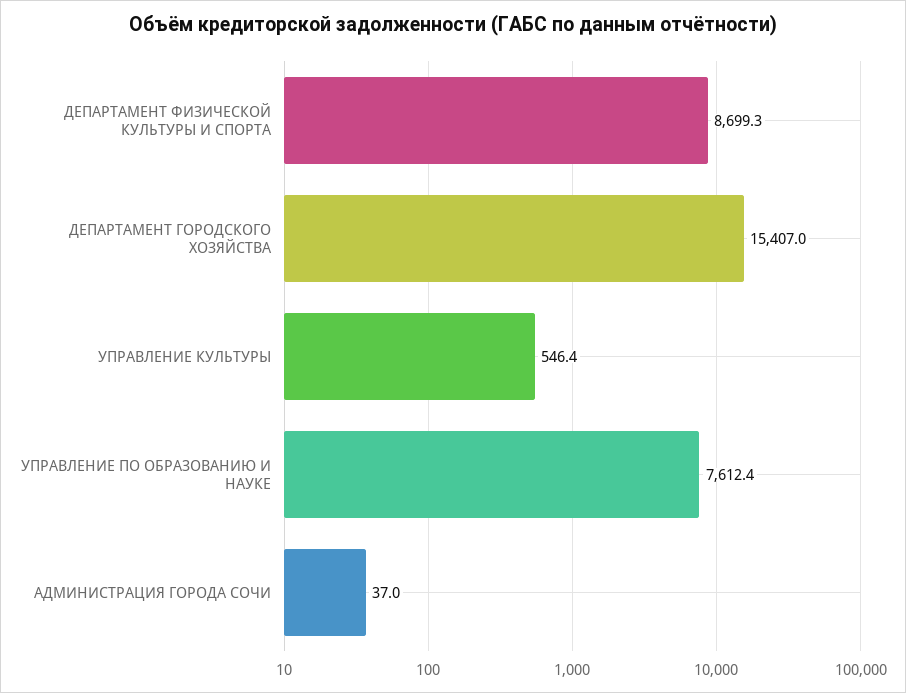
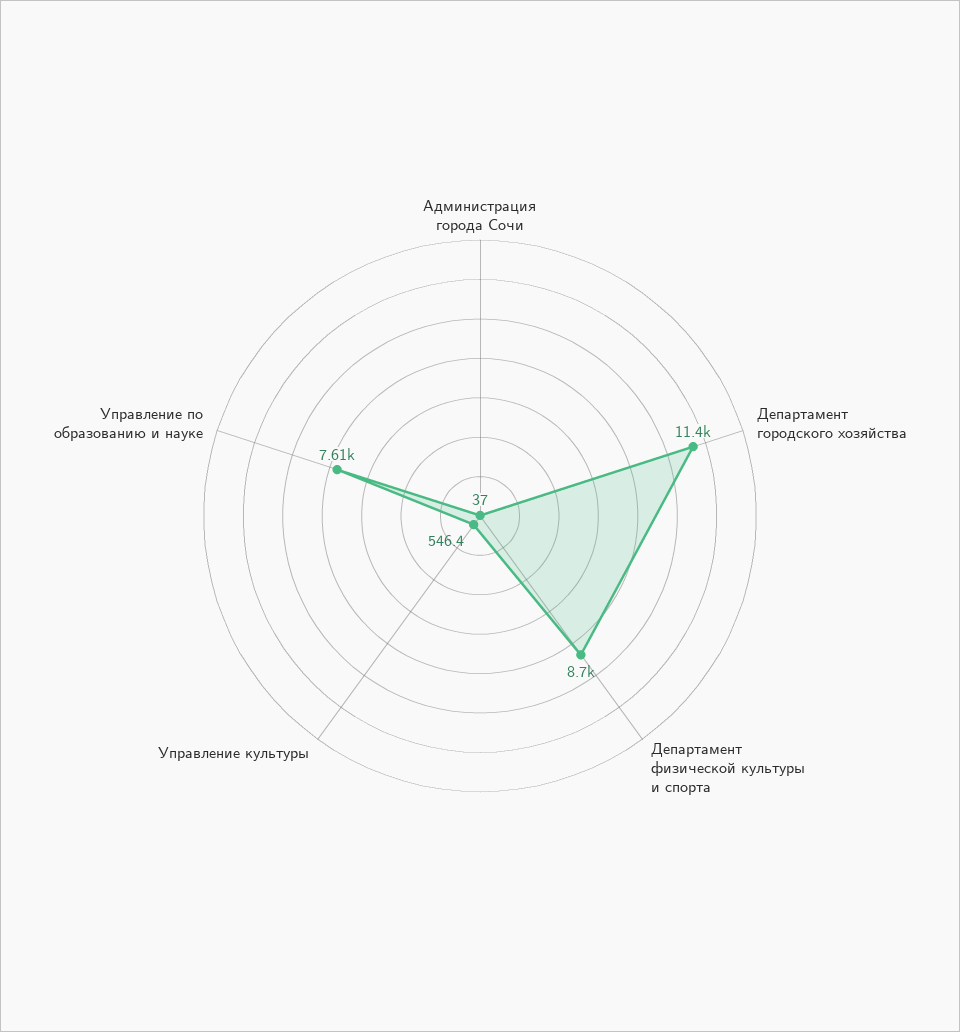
  {
    "ДЕПАРТАМЕНТ ФИЗИЧЕСКОЙ КУЛЬТУРЫ И СПОРТА": 8699.3,
-   "ДЕПАРТАМЕНТ ГОРОДСКОГО ХОЗЯЙСТВА": 15407,
+   "ДЕПАРТАМЕНТ ГОРОДСКОГО ХОЗЯЙСТВА": 11400,
    "УПРАВЛЕНИЕ КУЛЬТУРЫ": 546.4,
    "УПРАВЛЕНИЕ ПО ОБРАЗОВАНИЮ И НАУКЕ": 7612.4,
    "АДМИНИСТРАЦИЯ ГОРОДА СОЧИ": 37
  }

